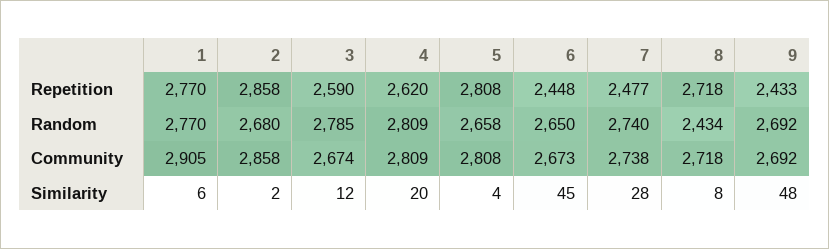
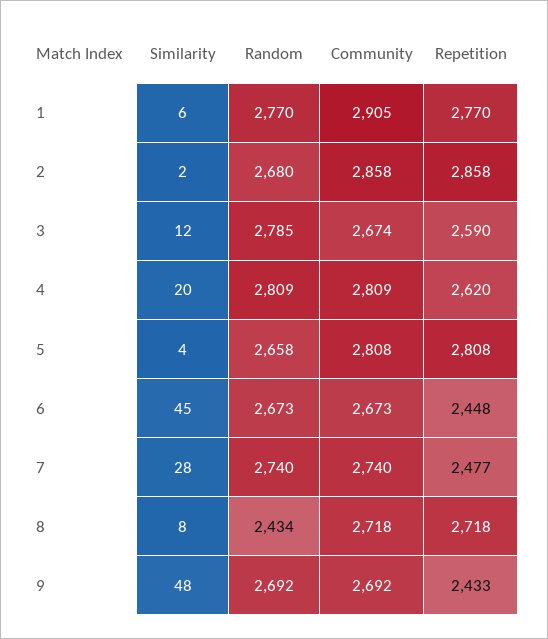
  {
    "1": {
      "Repetition": 2770,
      "Random": 2770,
      "Community": 2905,
      "Similarity": 6
    },
    "2": {
      "Repetition": 2858,
      "Random": 2680,
      "Community": 2858,
      "Similarity": 2
    },
    "3": {
      "Repetition": 2590,
      "Random": 2785,
      "Community": 2674,
      "Similarity": 12
    },
    "4": {
      "Repetition": 2620,
      "Random": 2809,
      "Community": 2809,
      "Similarity": 20
    },
    "5": {
      "Repetition": 2808,
      "Random": 2658,
      "Community": 2808,
      "Similarity": 4
    },
    "6": {
      "Repetition": 2448,
-     "Random": 2650,
+     "Random": 2673,
      "Community": 2673,
      "Similarity": 45
    },
    "7": {
      "Repetition": 2477,
      "Random": 2740,
-     "Community": 2738,
+     "Community": 2740,
      "Similarity": 28
    },
    "8": {
      "Repetition": 2718,
      "Random": 2434,
      "Community": 2718,
      "Similarity": 8
    },
    "9": {
      "Repetition": 2433,
      "Random": 2692,
      "Community": 2692,
      "Similarity": 48
    }
  }

